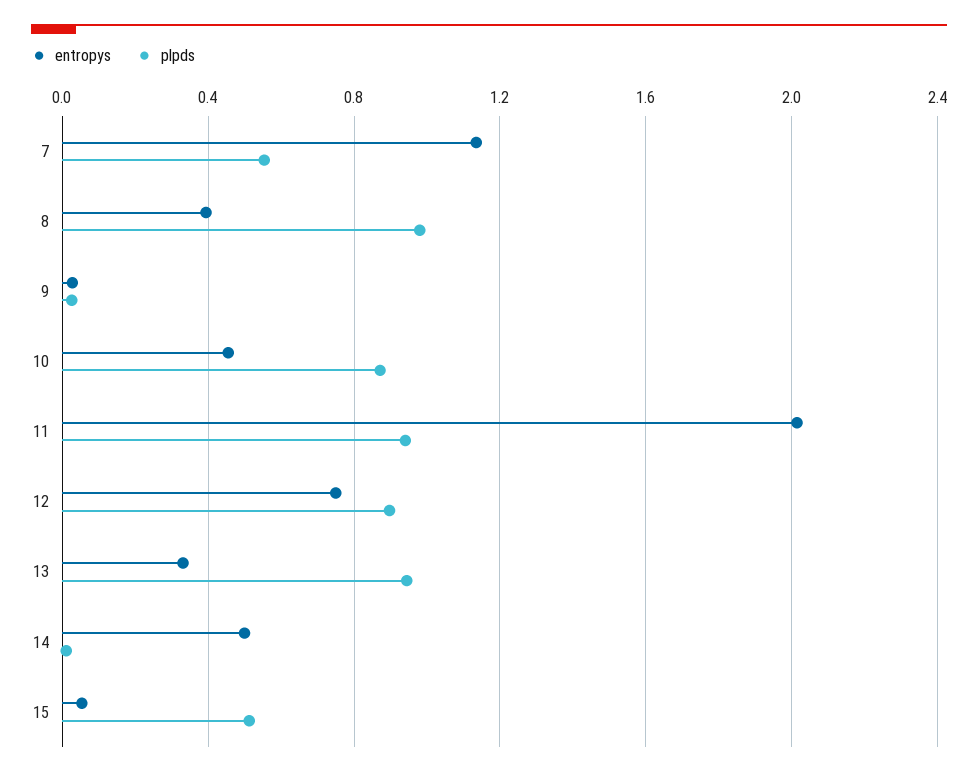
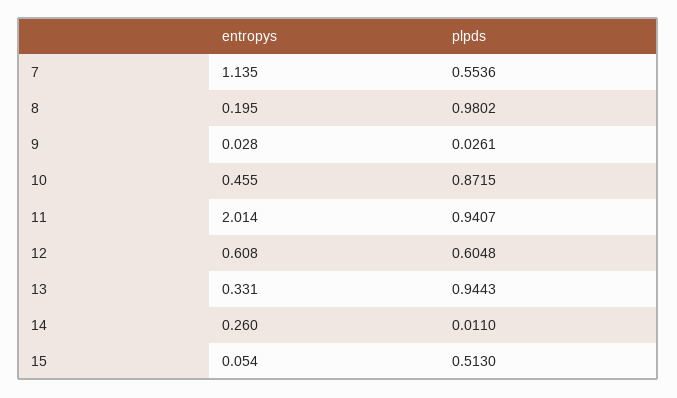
  {
    "entropys": {
      "7": 1.135,
-     "8": 0.4,
+     "8": 0.195,
      "9": 0.028,
      "10": 0.455,
      "11": 2.014,
-     "12": 0.75,
+     "12": 0.608,
      "13": 0.331,
-     "14": 0.5,
+     "14": 0.26,
      "15": 0.054
    },
    "plpds": {
      "7": 0.5536,
      "8": 0.9802,
      "9": 0.0261,
      "10": 0.8715,
      "11": 0.9407,
-     "12": 0.9,
+     "12": 0.6048,
      "13": 0.9443,
      "14": 0.011,
      "15": 0.513
    }
  }

